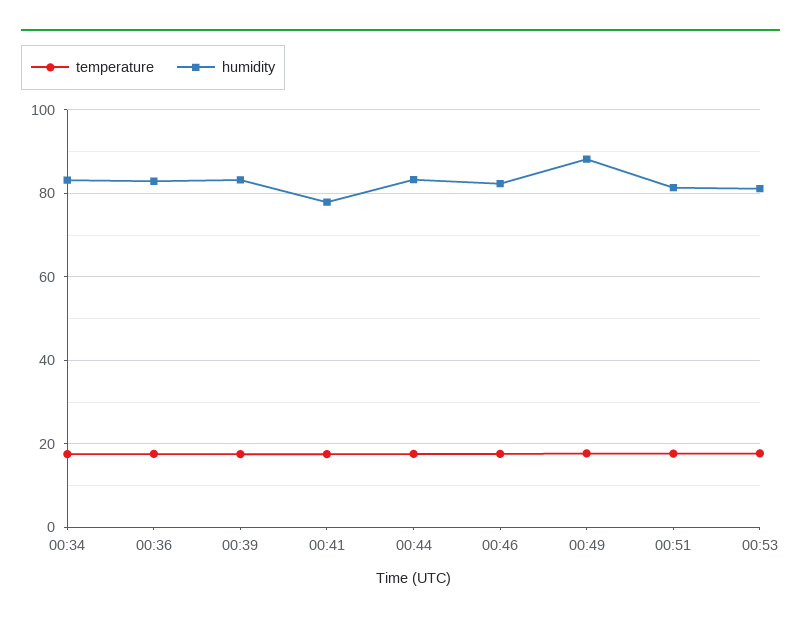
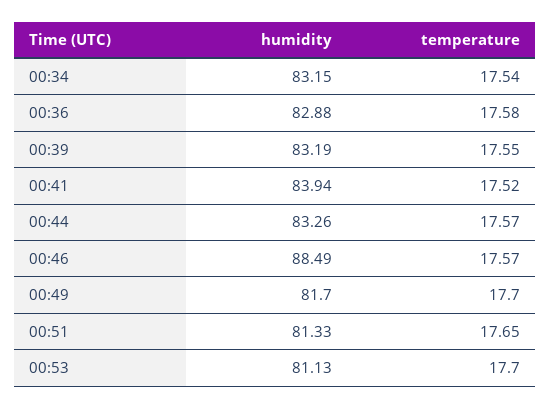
  {
    "temperature": {
      "00:34": 17.54,
      "00:36": 17.58,
      "00:39": 17.55,
      "00:41": 17.52,
      "00:44": 17.57,
      "00:46": 17.57,
      "00:49": 17.7,
      "00:51": 17.65,
      "00:53": 17.7
    },
    "humidity": {
      "00:34": 83.15,
      "00:36": 82.88,
      "00:39": 83.19,
-     "00:41": 78,
+     "00:41": 83.94,
      "00:44": 83.26,
-     "00:46": 82,
+     "00:46": 88.49,
-     "00:49": 88,
+     "00:49": 81.7,
      "00:51": 81.33,
      "00:53": 81.13
    }
  }

